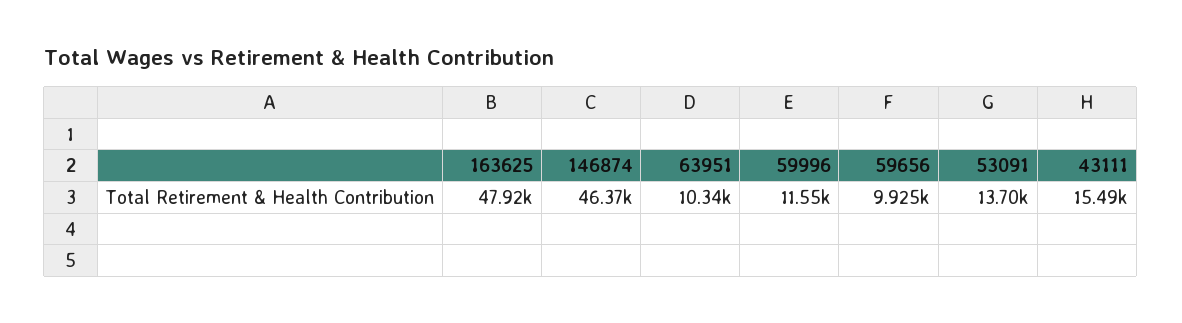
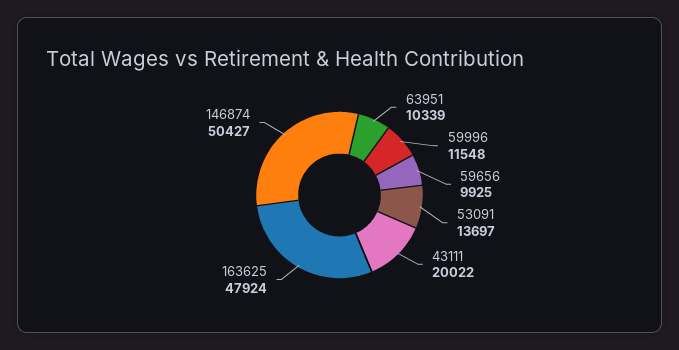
  {
    "163625": 47924,
-   "146874": 46370,
+   "146874": 50427,
    "63951": 10339,
    "59996": 11548,
    "59656": 9925,
    "53091": 13697,
-   "43111": 15490
+   "43111": 20022
  }

